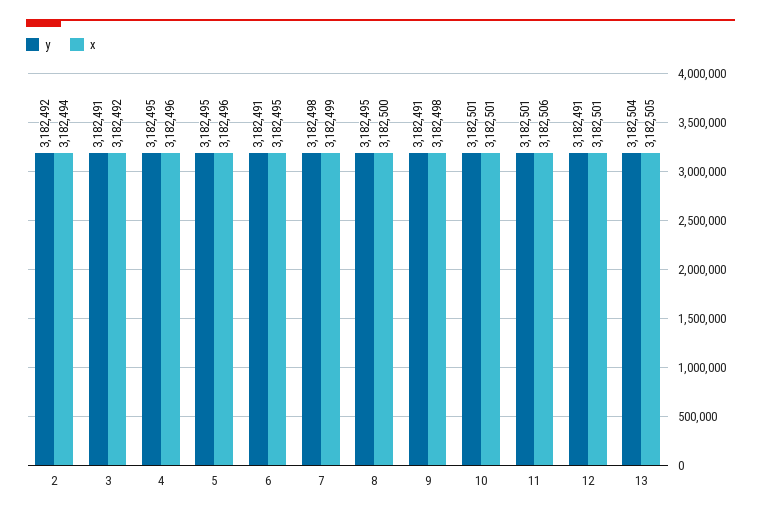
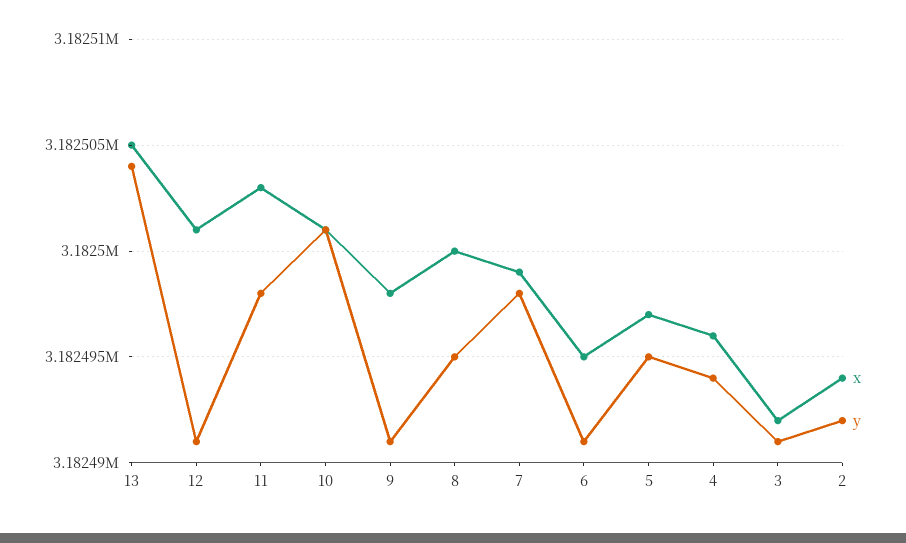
  {
    "y": {
      "2": 3182492,
      "3": 3182491,
-     "4": 3182495,
+     "4": 3182494,
      "5": 3182495,
      "6": 3182491,
      "7": 3182498,
      "8": 3182495,
      "9": 3182491,
      "10": 3182501,
-     "11": 3182501,
+     "11": 3182498,
      "12": 3182491,
      "13": 3182504
    },
    "x": {
      "2": 3182494,
      "3": 3182492,
      "4": 3182496,
-     "5": 3182496,
+     "5": 3182497,
      "6": 3182495,
      "7": 3182499,
      "8": 3182500,
      "9": 3182498,
      "10": 3182501,
-     "11": 3182506,
+     "11": 3182503,
      "12": 3182501,
      "13": 3182505
    }
  }

